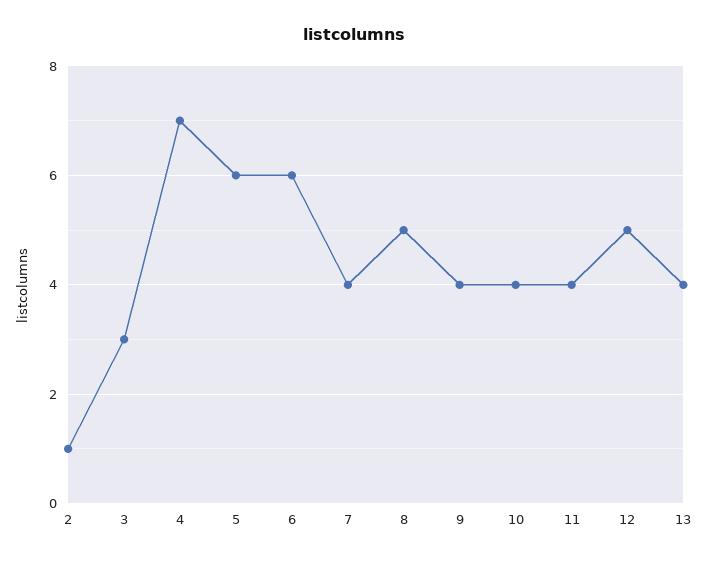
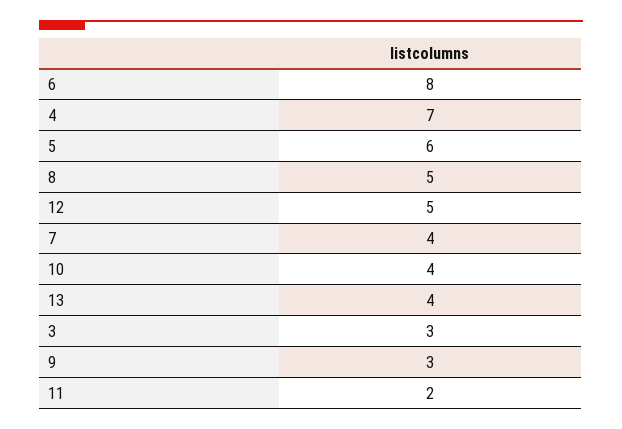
  {
-   "2": 1,
    "3": 3,
    "4": 7,
    "5": 6,
-   "6": 6,
+   "6": 8,
    "7": 4,
    "8": 5,
-   "9": 4,
+   "9": 3,
    "10": 4,
-   "11": 4,
+   "11": 2,
    "12": 5,
    "13": 4
  }

